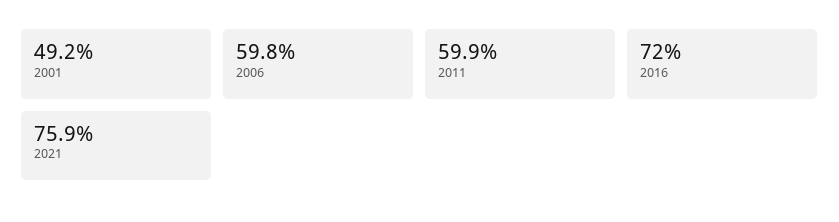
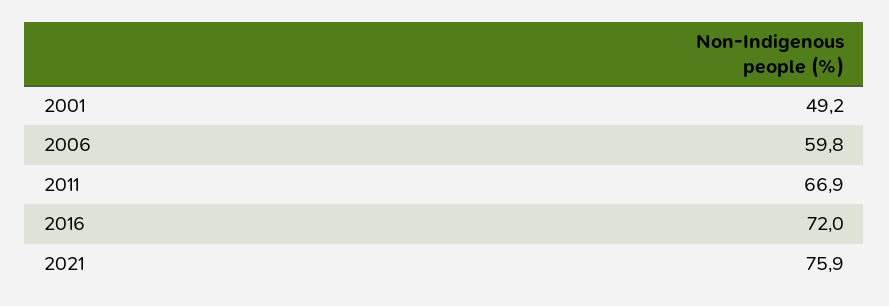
  {
    "2001": 49.2,
    "2006": 59.8,
-   "2011": 59.9,
+   "2011": 66.9,
    "2016": 72,
    "2021": 75.9
  }

